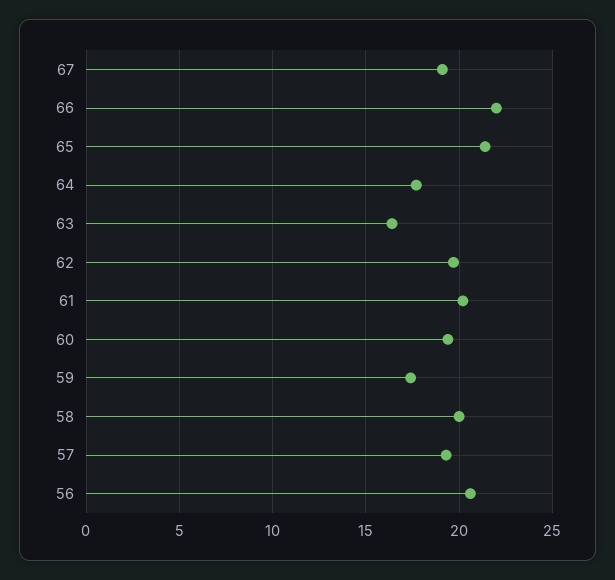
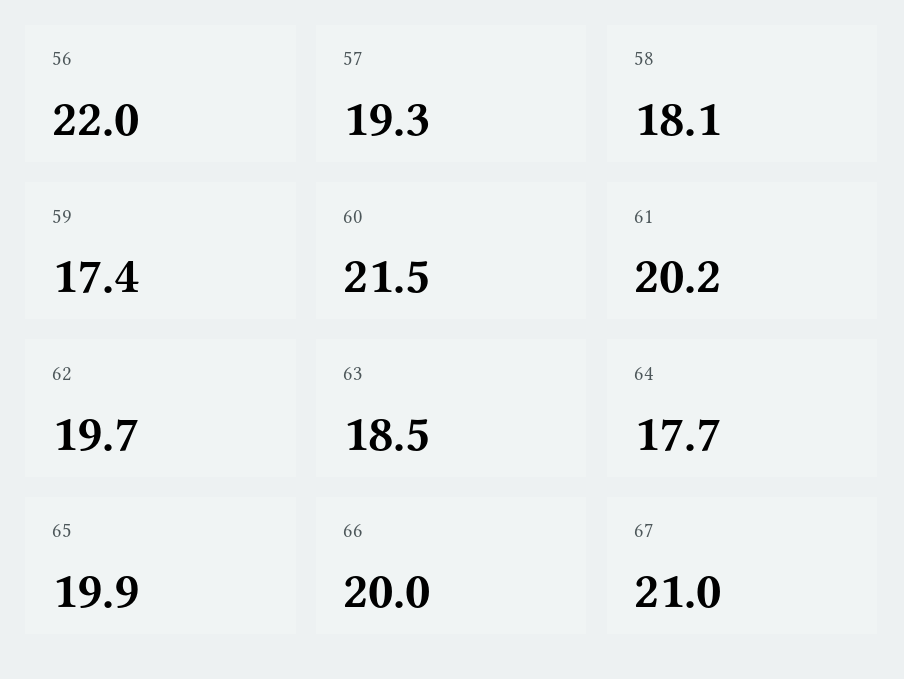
  {
-   "67": 19,
+   "67": 21,
-   "66": 22,
+   "66": 20,
-   "65": 21.5,
+   "65": 19.9,
    "64": 17.7,
-   "63": 16.5,
+   "63": 18.5,
    "62": 19.7,
    "61": 20.2,
-   "60": 19.5,
+   "60": 21.5,
    "59": 17.4,
-   "58": 20,
+   "58": 18.1,
    "57": 19.3,
-   "56": 20.5
+   "56": 22
  }

